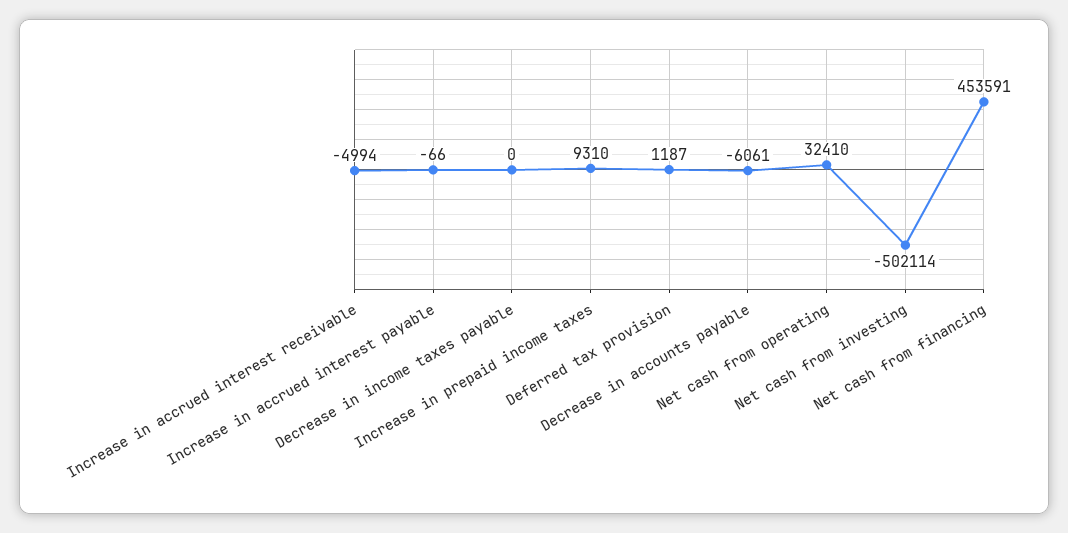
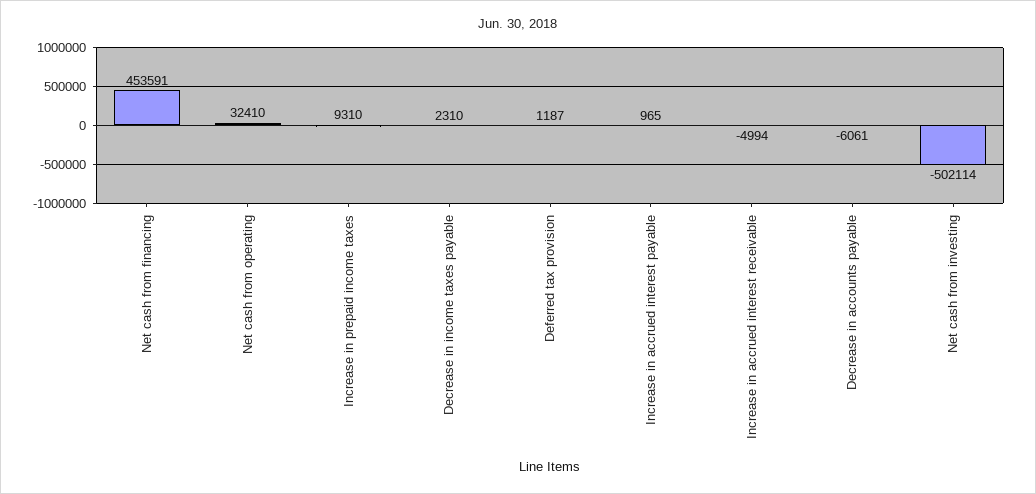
  {
    "Increase in accrued interest receivable": -4994,
-   "Increase in accrued interest payable": -66,
+   "Increase in accrued interest payable": 965,
-   "Decrease in income taxes payable": 0,
+   "Decrease in income taxes payable": 2310,
    "Increase in prepaid income taxes": 9310,
    "Deferred tax provision": 1187,
    "Decrease in accounts payable": -6061,
    "Net cash from operating": 32410,
    "Net cash from investing": -502114,
    "Net cash from financing": 453591
  }

